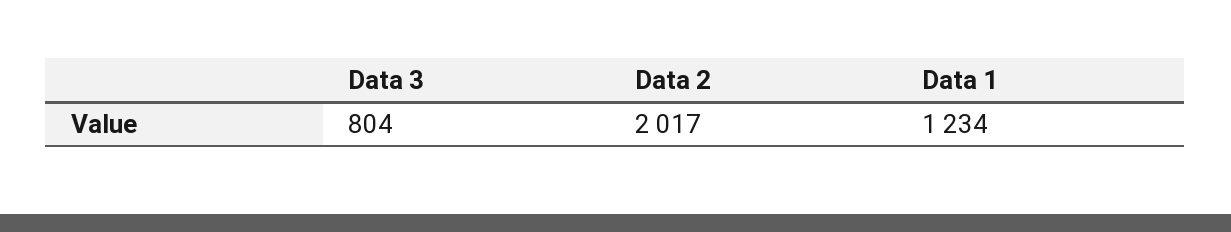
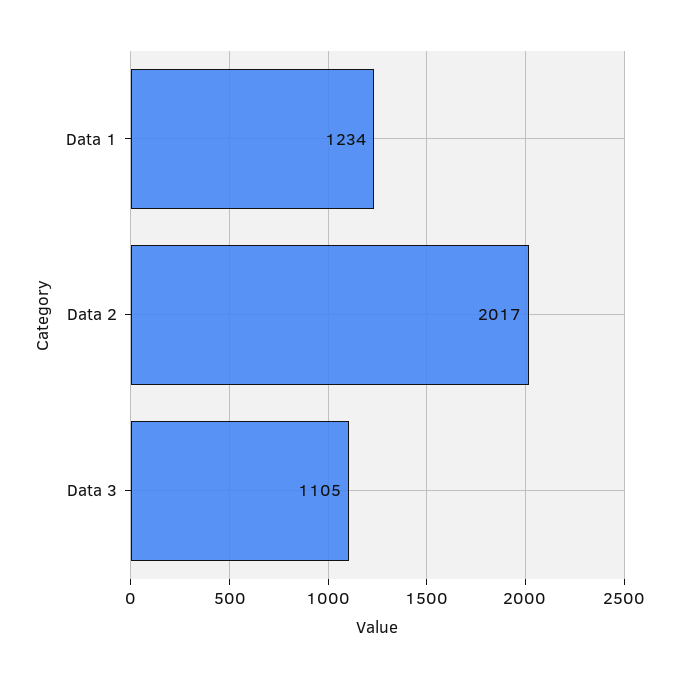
  {
-   "Data 3": 804,
+   "Data 3": 1105,
    "Data 2": 2017,
    "Data 1": 1234
  }

